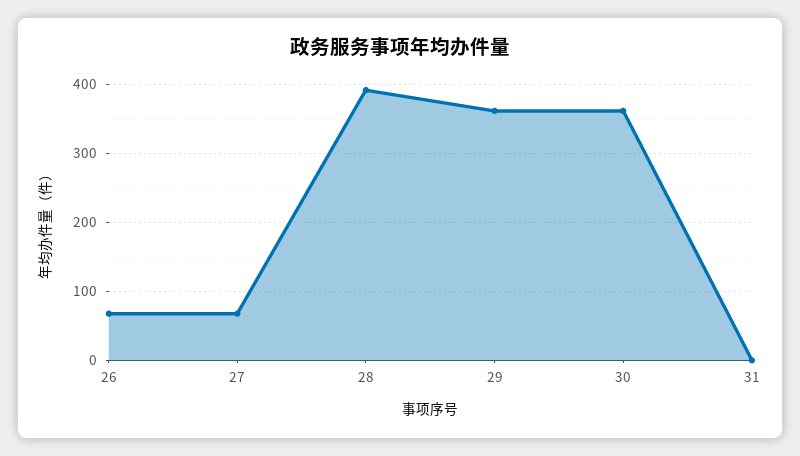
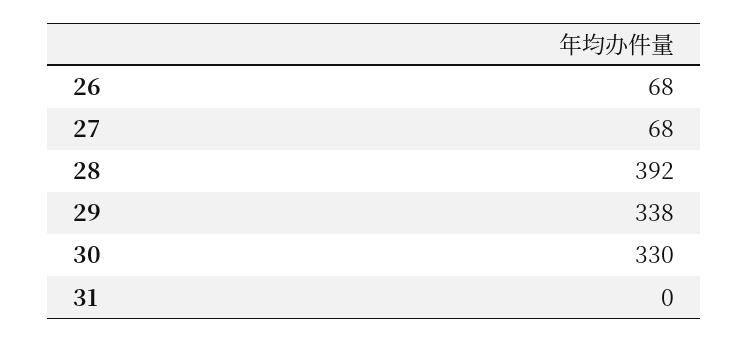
  {
    "26": 68,
    "27": 68,
    "28": 392,
-   "29": 360,
+   "29": 338,
-   "30": 360,
+   "30": 330,
    "31": 0
  }

